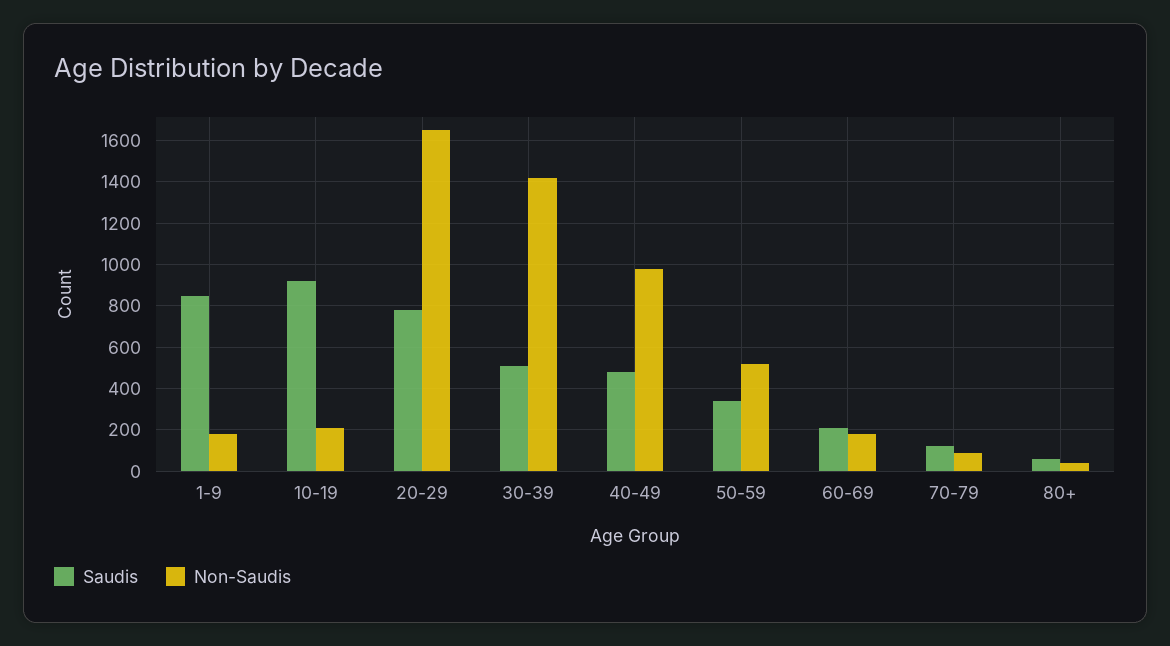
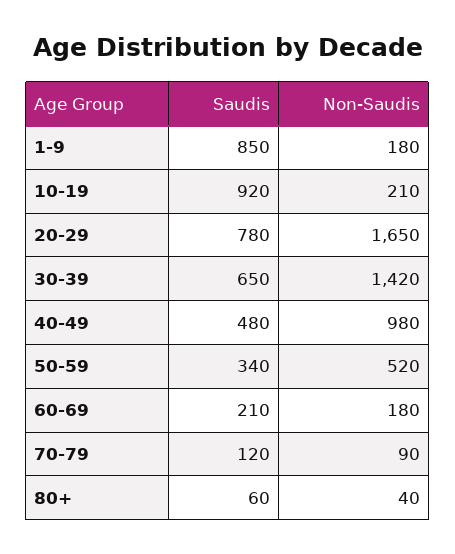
  {
    "Saudis": {
      "1-9": 850,
      "10-19": 920,
      "20-29": 780,
-     "30-39": 500,
+     "30-39": 650,
      "40-49": 480,
      "50-59": 340,
      "60-69": 210,
      "70-79": 120,
      "80+": 60
    },
    "Non-Saudis": {
      "1-9": 180,
      "10-19": 210,
      "20-29": 1650,
      "30-39": 1420,
      "40-49": 980,
      "50-59": 520,
      "60-69": 180,
      "70-79": 90,
      "80+": 40
    }
  }

